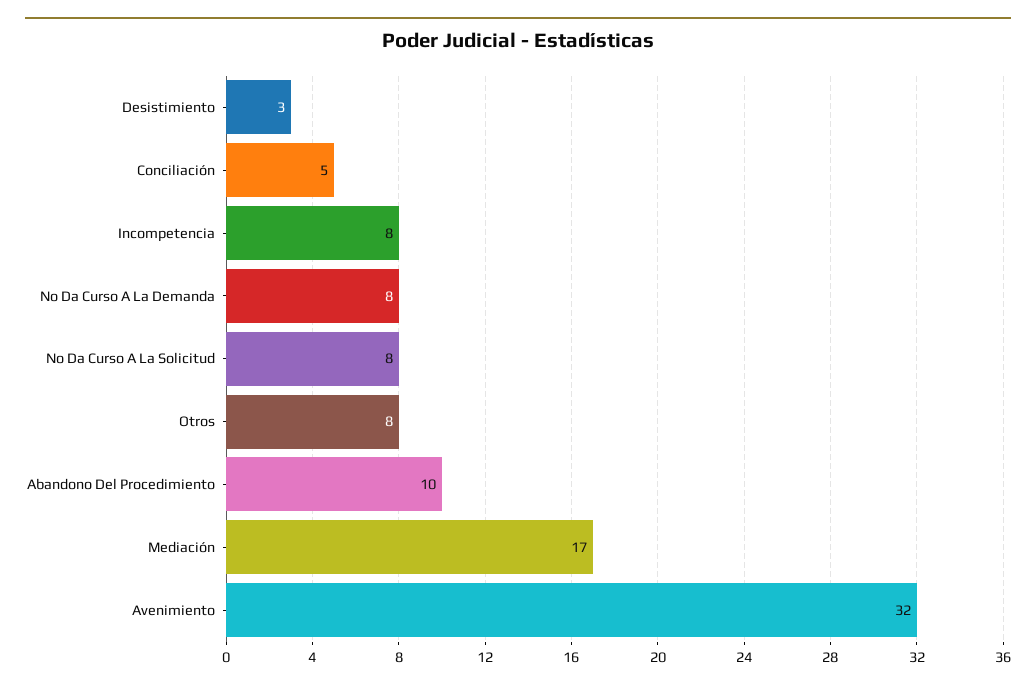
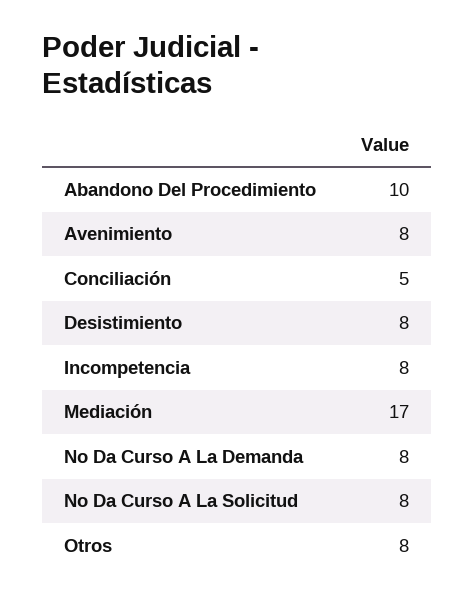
  {
-   "Desistimiento": 3,
+   "Desistimiento": 8,
    "Conciliación": 5,
    "Incompetencia": 8,
    "No Da Curso A La Demanda": 8,
    "No Da Curso A La Solicitud": 8,
    "Otros": 8,
    "Abandono Del Procedimiento": 10,
    "Mediación": 17,
-   "Avenimiento": 32
+   "Avenimiento": 8
  }

